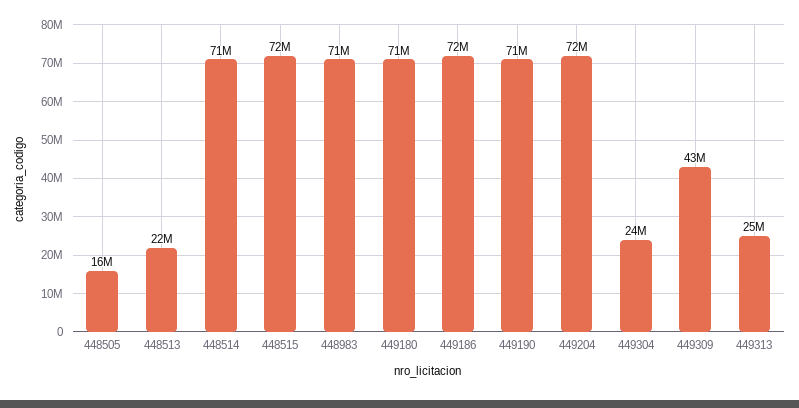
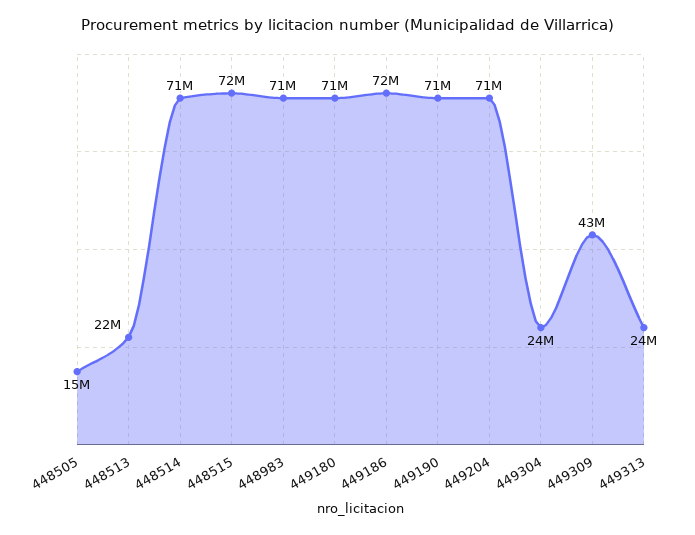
  {
-   "448505": 16000000,
+   "448505": 15000000,
    "448513": 22000000,
    "448514": 71000000,
    "448515": 72000000,
    "448983": 71000000,
    "449180": 71000000,
    "449186": 72000000,
    "449190": 71000000,
-   "449204": 72000000,
+   "449204": 71000000,
    "449304": 24000000,
    "449309": 43000000,
-   "449313": 25000000
+   "449313": 24000000
  }

